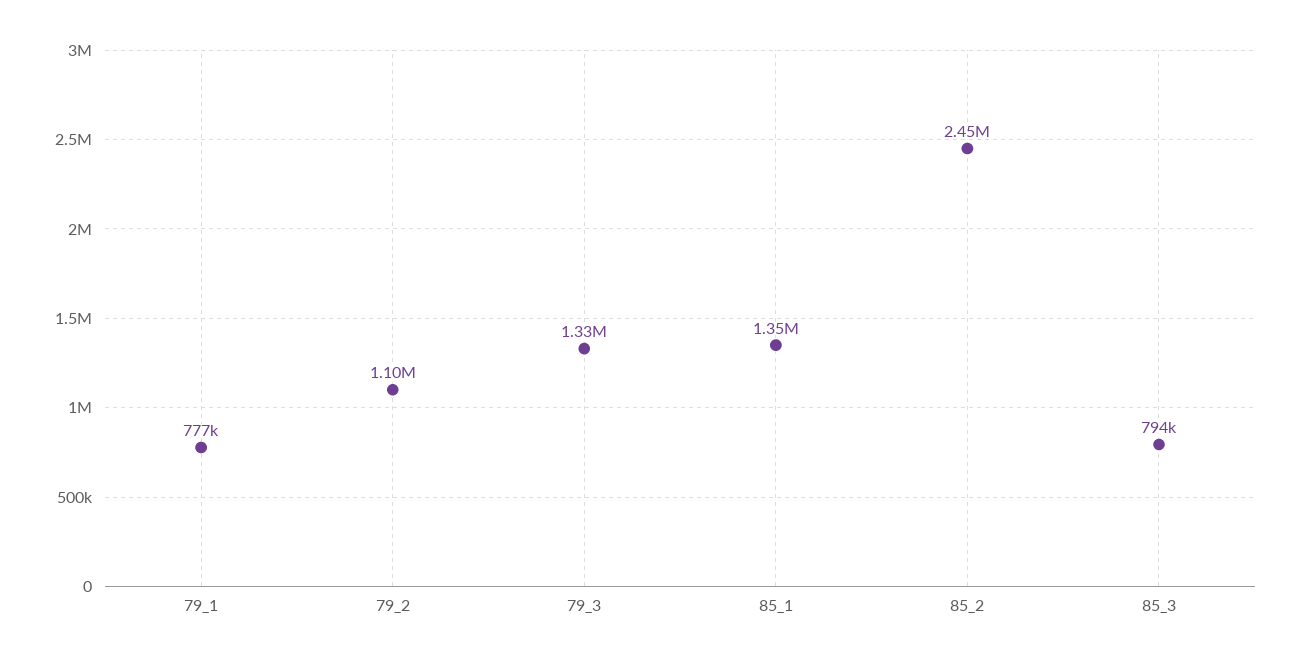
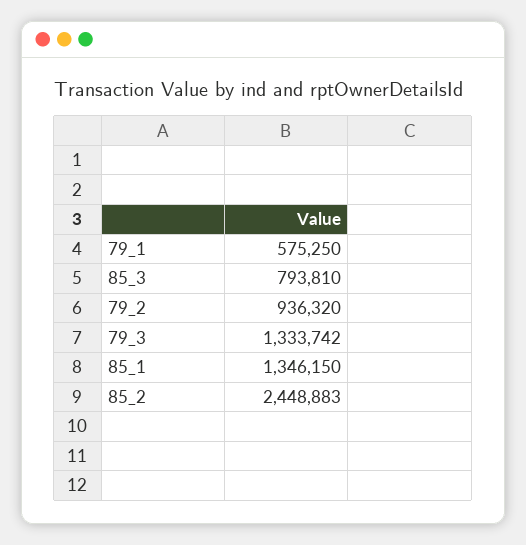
  {
-   "79_1": 777000,
+   "79_1": 575250,
-   "79_2": 1100000,
+   "79_2": 936320,
    "79_3": 1333742,
    "85_1": 1346150,
    "85_2": 2448883,
    "85_3": 793810
  }

